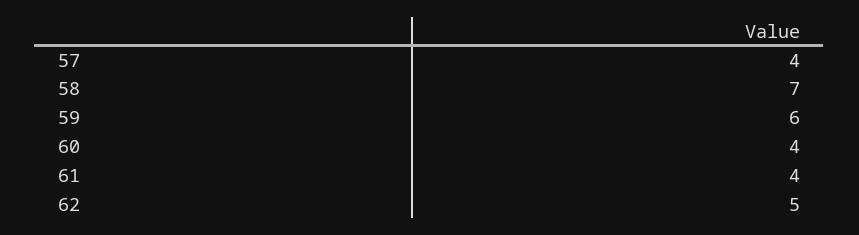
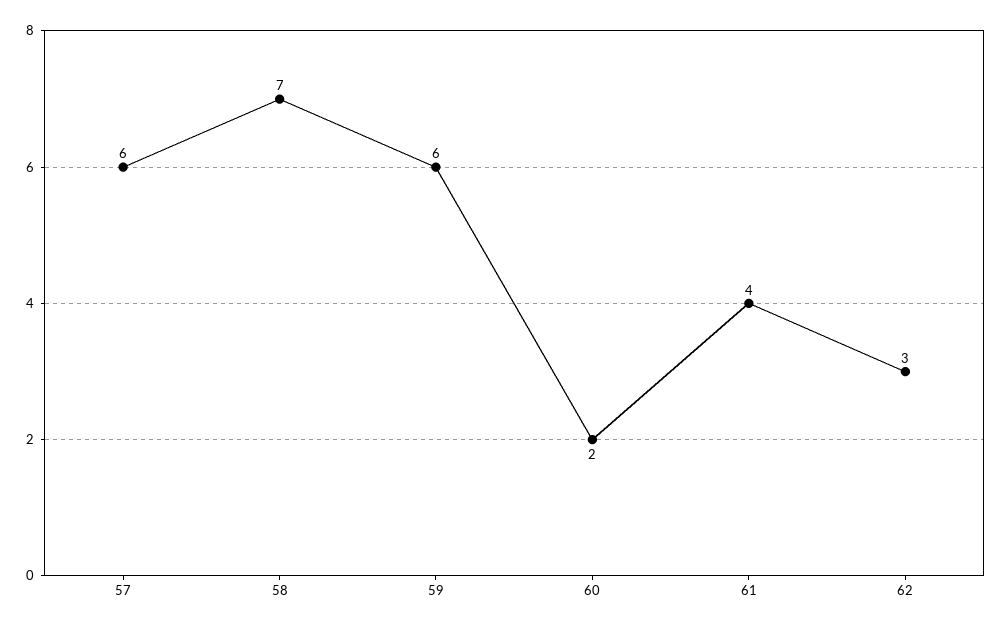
  {
-   "57": 4,
+   "57": 6,
    "58": 7,
    "59": 6,
-   "60": 4,
+   "60": 2,
    "61": 4,
-   "62": 5
+   "62": 3
  }

